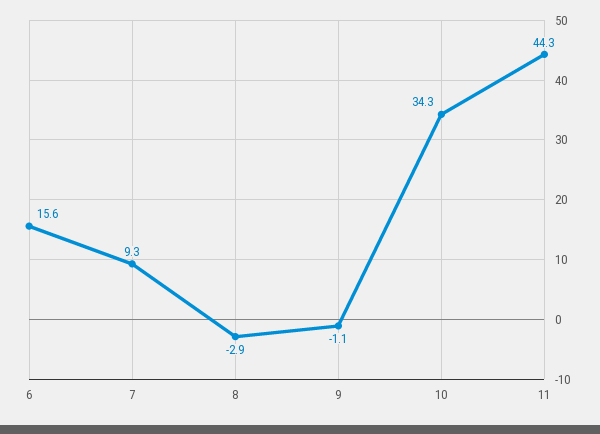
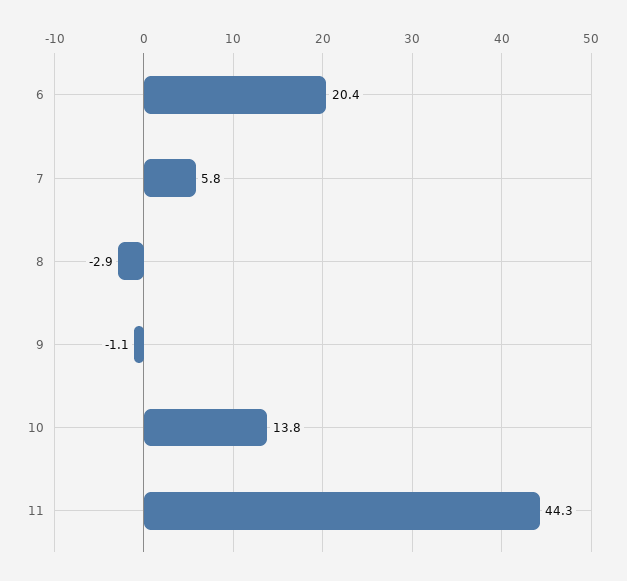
  {
-   "6": 15.6,
+   "6": 20.4,
-   "7": 9.3,
+   "7": 5.8,
    "8": -2.9,
    "9": -1.1,
-   "10": 34.3,
+   "10": 13.8,
    "11": 44.3
  }

